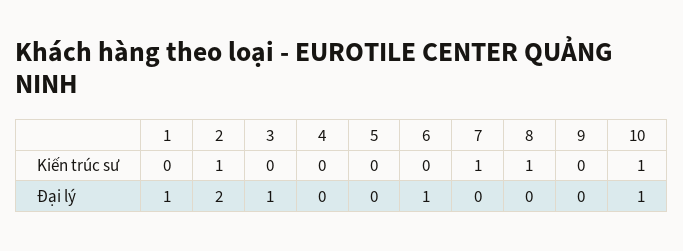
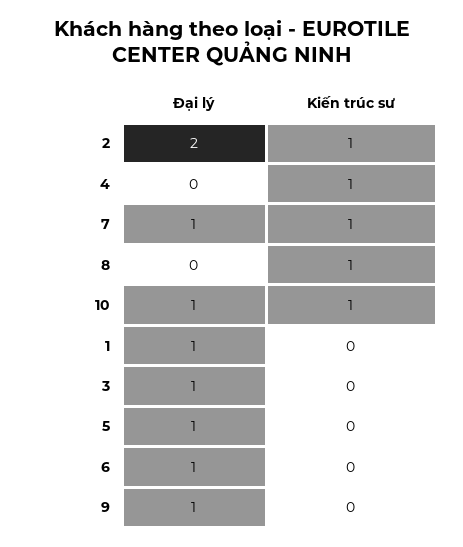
  {
    "1": {
      "Kiến trúc sư": 0,
      "Đại lý": 1
    },
    "2": {
      "Kiến trúc sư": 1,
      "Đại lý": 2
    },
    "3": {
      "Kiến trúc sư": 0,
      "Đại lý": 1
    },
    "4": {
-     "Kiến trúc sư": 0,
+     "Kiến trúc sư": 1,
      "Đại lý": 0
    },
    "5": {
      "Kiến trúc sư": 0,
-     "Đại lý": 0
+     "Đại lý": 1
    },
    "6": {
      "Kiến trúc sư": 0,
      "Đại lý": 1
    },
    "7": {
      "Kiến trúc sư": 1,
-     "Đại lý": 0
+     "Đại lý": 1
    },
    "8": {
      "Kiến trúc sư": 1,
      "Đại lý": 0
    },
    "9": {
      "Kiến trúc sư": 0,
-     "Đại lý": 0
+     "Đại lý": 1
    },
    "10": {
      "Kiến trúc sư": 1,
      "Đại lý": 1
    }
  }

